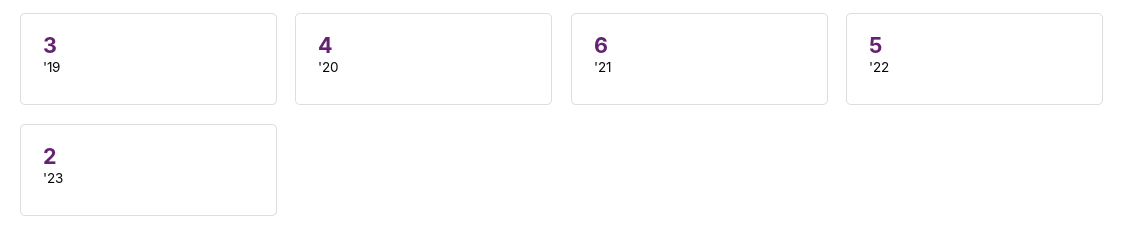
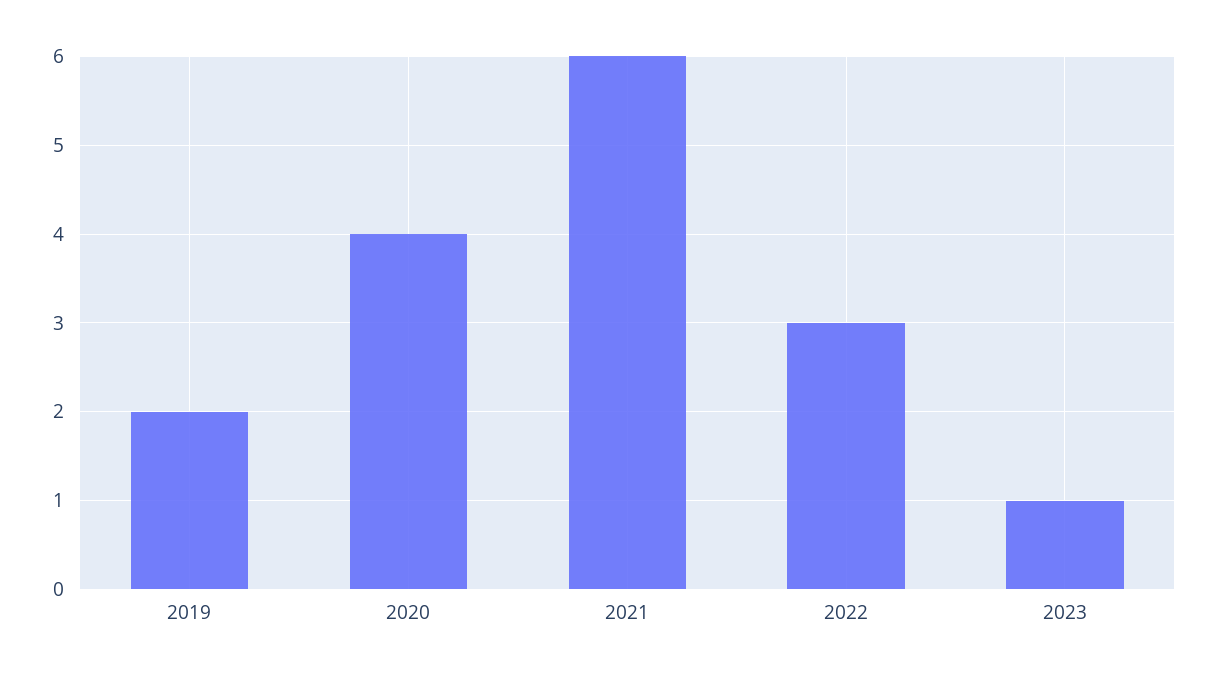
  {
-   "'19": 3,
+   "'19": 2,
    "'20": 4,
    "'21": 6,
-   "'22": 5,
+   "'22": 3,
-   "'23": 2
+   "'23": 1
  }

